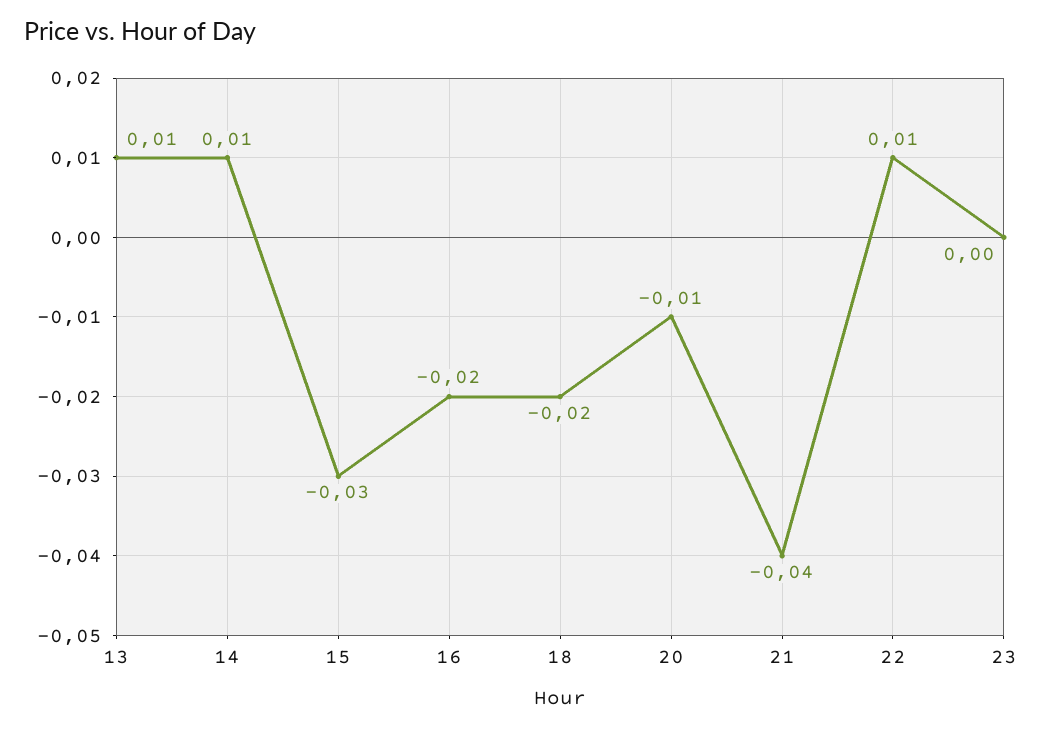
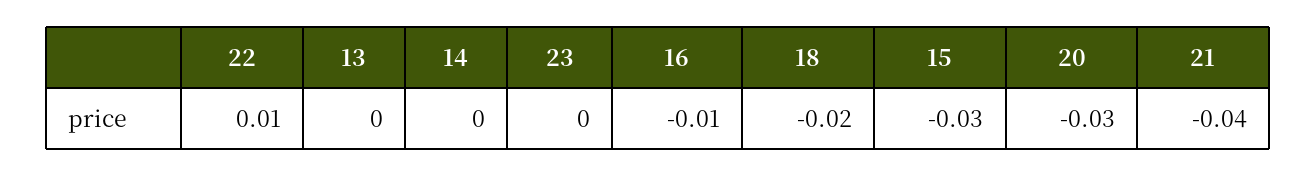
  {
-   "13": 0.01,
+   "13": 0,
-   "14": 0.01,
+   "14": 0,
    "15": -0.03,
-   "16": -0.02,
+   "16": -0.01,
    "18": -0.02,
-   "20": -0.01,
+   "20": -0.03,
    "21": -0.04,
    "22": 0.01,
    "23": 0
  }

